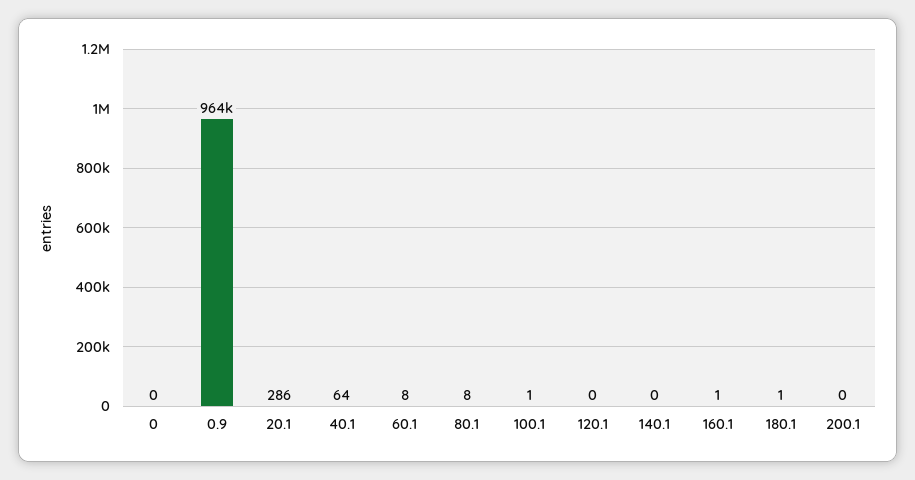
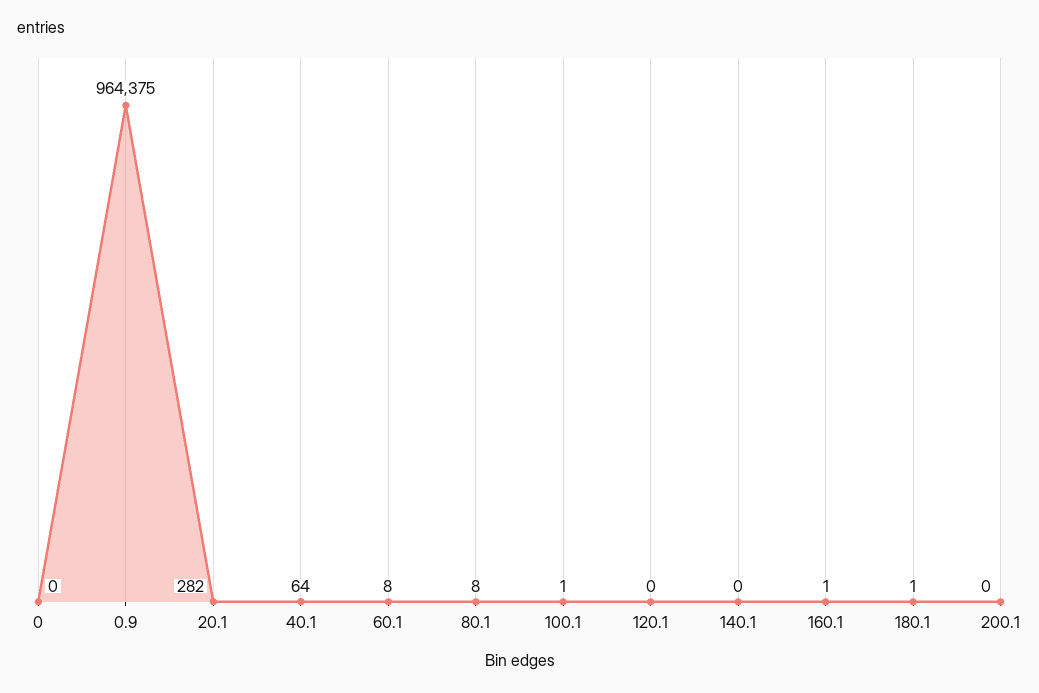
  {
    "0": 0,
    "0.9": 964375,
-   "20.1": 286,
+   "20.1": 282,
    "40.1": 64,
    "60.1": 8,
    "80.1": 8,
    "100.1": 1,
    "120.1": 0,
    "140.1": 0,
    "160.1": 1,
    "180.1": 1,
    "200.1": 0
  }

